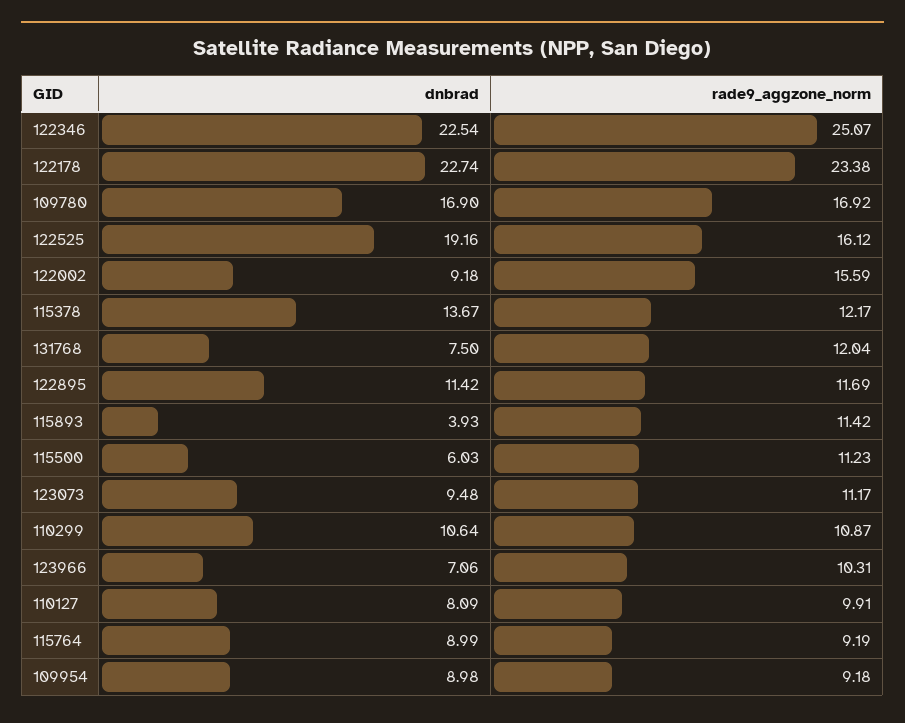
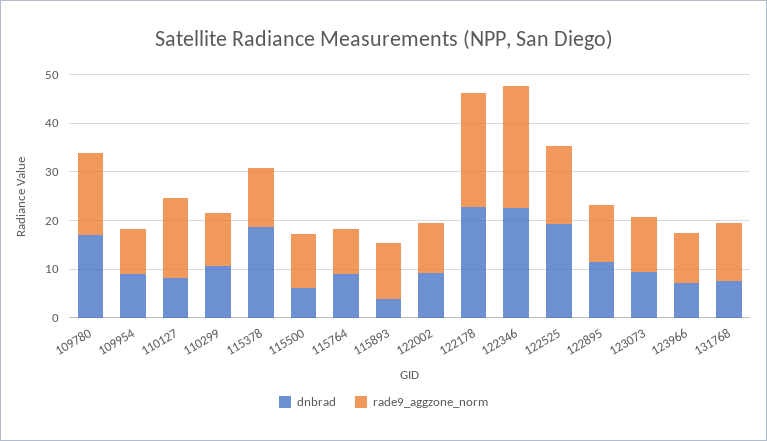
  {
    "dnbrad": {
      "122346": 22.54,
      "122178": 22.74,
      "109780": 16.9,
      "122525": 19.16,
      "122002": 9.18,
-     "115378": 13.67,
+     "115378": 18,
      "131768": 7.5,
      "122895": 11.42,
      "115893": 3.93,
      "115500": 6.03,
      "123073": 9.48,
      "110299": 10.64,
      "123966": 7.06,
      "110127": 8.09,
      "115764": 8.99,
      "109954": 8.98
    },
    "rade9_aggzone_norm": {
      "122346": 25.07,
      "122178": 23.38,
      "109780": 16.92,
      "122525": 16.12,
-     "122002": 15.59,
+     "122002": 10,
      "115378": 12.17,
      "131768": 12.04,
      "122895": 11.69,
      "115893": 11.42,
      "115500": 11.23,
      "123073": 11.17,
      "110299": 10.87,
      "123966": 10.31,
-     "110127": 9.91,
+     "110127": 16,
      "115764": 9.19,
      "109954": 9.18
    }
  }

